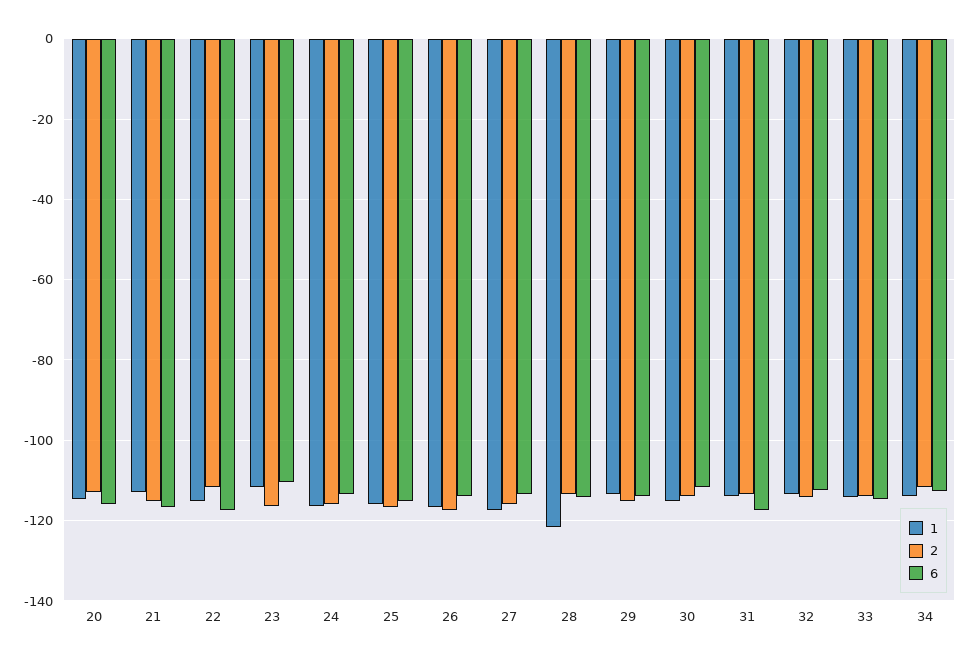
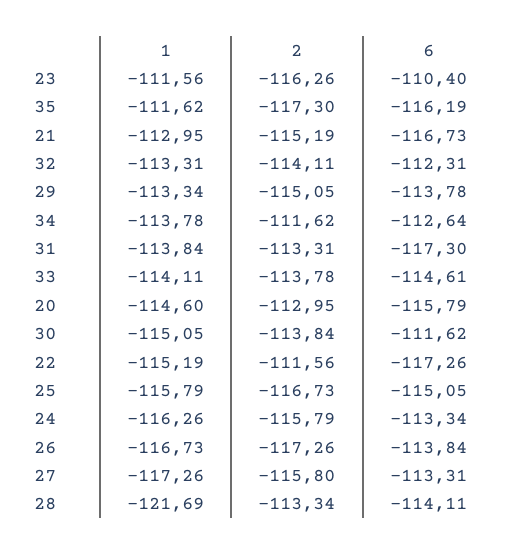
  {
    "1": {
      "20": -114.6,
      "21": -112.95,
      "22": -115.19,
      "23": -111.56,
      "24": -116.26,
      "25": -115.79,
      "26": -116.73,
      "27": -117.26,
      "28": -121.69,
      "29": -113.34,
      "30": -115.05,
      "31": -113.84,
      "32": -113.31,
      "33": -114.11,
-     "34": -113.78
+     "34": -113.78,
+     "35": -111.62
    },
    "2": {
      "20": -112.95,
      "21": -115.19,
      "22": -111.56,
      "23": -116.26,
      "24": -115.79,
      "25": -116.73,
      "26": -117.26,
      "27": -115.8,
      "28": -113.34,
      "29": -115.05,
      "30": -113.84,
      "31": -113.31,
      "32": -114.11,
      "33": -113.78,
-     "34": -111.62
+     "34": -111.62,
+     "35": -117.3
    },
    "6": {
      "20": -115.79,
      "21": -116.73,
      "22": -117.26,
      "23": -110.4,
      "24": -113.34,
      "25": -115.05,
      "26": -113.84,
      "27": -113.31,
      "28": -114.11,
      "29": -113.78,
      "30": -111.62,
      "31": -117.3,
      "32": -112.31,
      "33": -114.61,
-     "34": -112.64
+     "34": -112.64,
+     "35": -116.19
    }
  }

